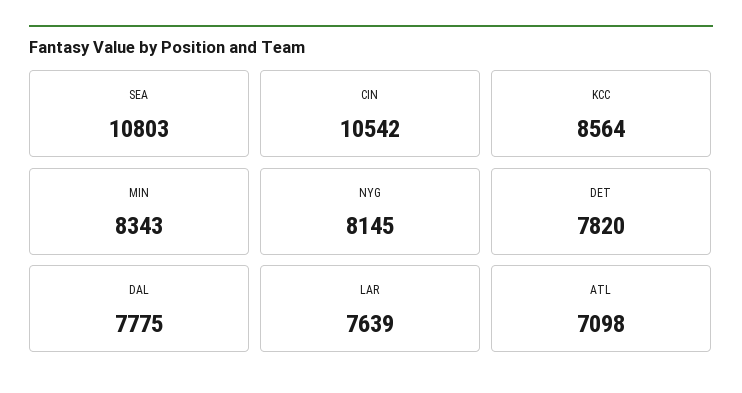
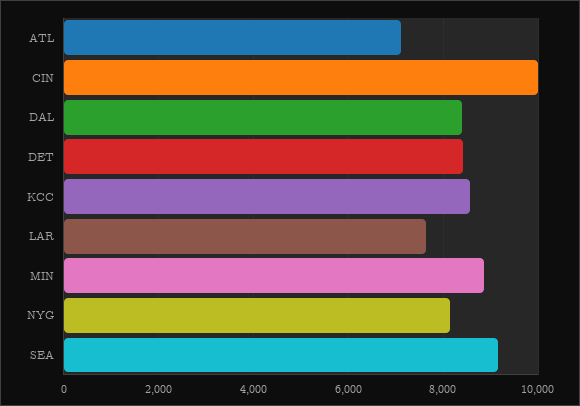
  {
-   "SEA": 10803,
+   "SEA": 9200,
-   "CIN": 10542,
+   "CIN": 10000,
    "KCC": 8564,
-   "MIN": 8343,
+   "MIN": 8800,
    "NYG": 8145,
-   "DET": 7820,
+   "DET": 8400,
-   "DAL": 7775,
+   "DAL": 8400,
    "LAR": 7639,
    "ATL": 7098
  }

